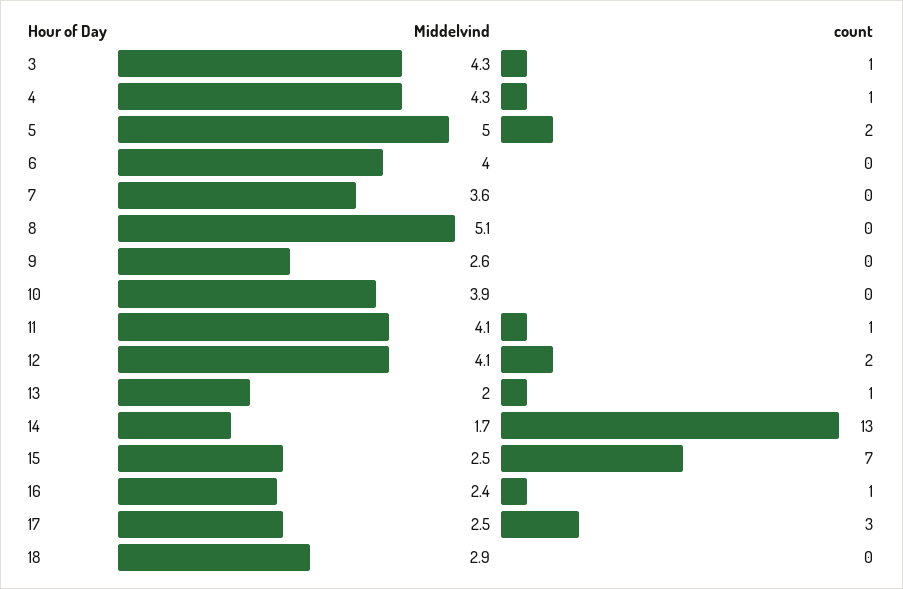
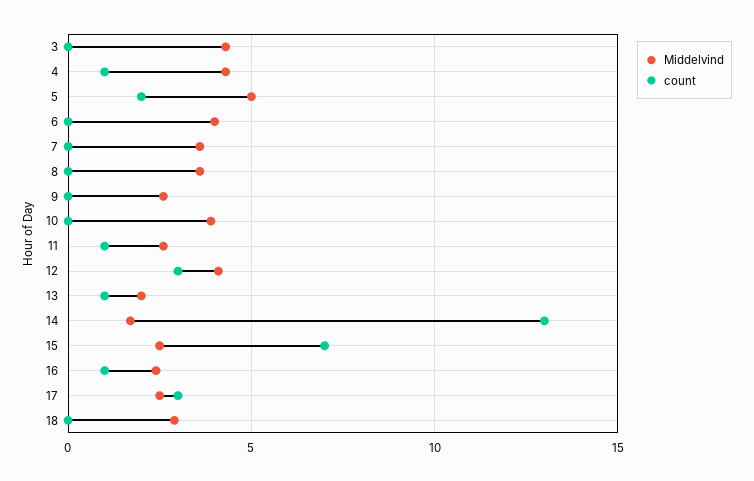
  {
    "Middelvind": {
      "3": 4.3,
      "4": 4.3,
      "5": 5,
      "6": 4,
      "7": 3.6,
-     "8": 5.1,
+     "8": 3.5,
      "9": 2.6,
      "10": 3.9,
-     "11": 4.1,
+     "11": 2.5,
      "12": 4.1,
      "13": 2,
      "14": 1.7,
      "15": 2.5,
      "16": 2.4,
      "17": 2.5,
      "18": 2.9
    },
    "count": {
-     "3": 1,
+     "3": 0,
      "4": 1,
      "5": 2,
      "6": 0,
      "7": 0,
      "8": 0,
      "9": 0,
      "10": 0,
      "11": 1,
-     "12": 2,
+     "12": 3,
      "13": 1,
      "14": 13,
      "15": 7,
      "16": 1,
      "17": 3,
      "18": 0
    }
  }

